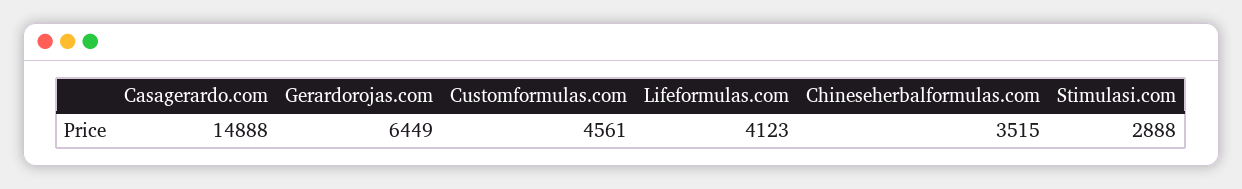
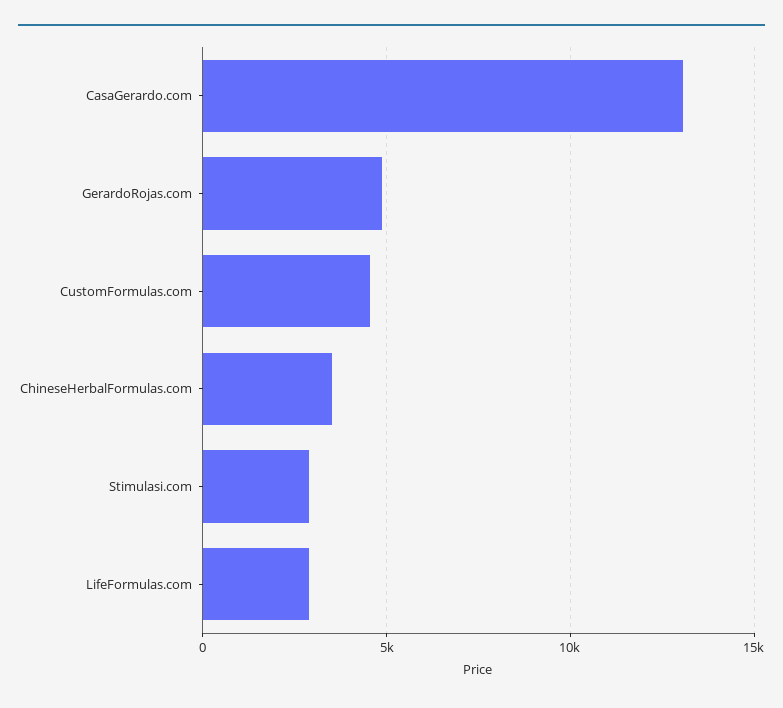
  {
-   "Casagerardo.com": 14888,
+   "Casagerardo.com": 13000,
-   "Gerardorojas.com": 6449,
+   "Gerardorojas.com": 5000,
    "Customformulas.com": 4561,
-   "Lifeformulas.com": 4123,
+   "Lifeformulas.com": 3000,
    "Chineseherbalformulas.com": 3515,
    "Stimulasi.com": 2888
  }

